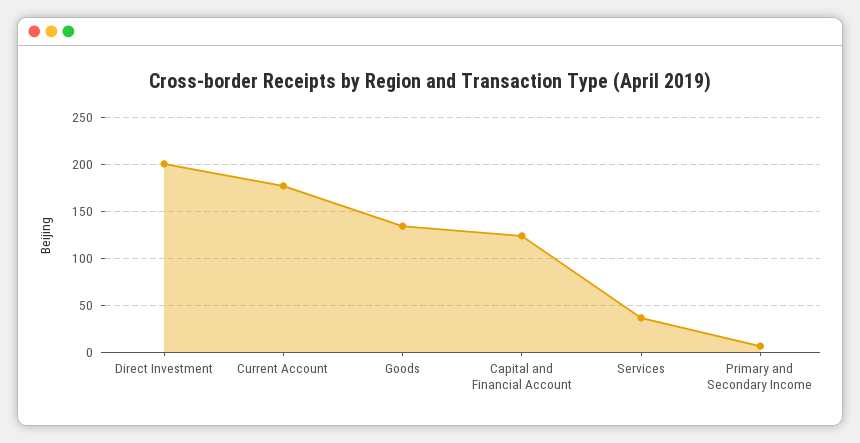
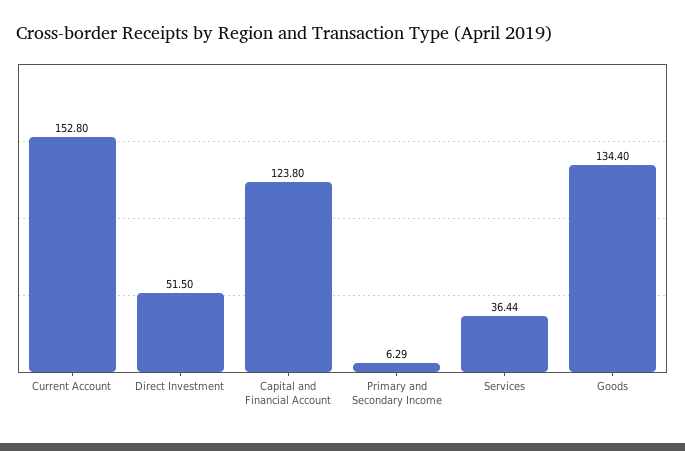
  {
-   "Direct Investment": 200,
+   "Direct Investment": 51.5,
-   "Current Account": 180,
+   "Current Account": 152.8,
    "Goods": 134.4,
    "Capital and Financial Account": 123.8,
    "Services": 36.44,
    "Primary and Secondary Income": 6.29
  }

